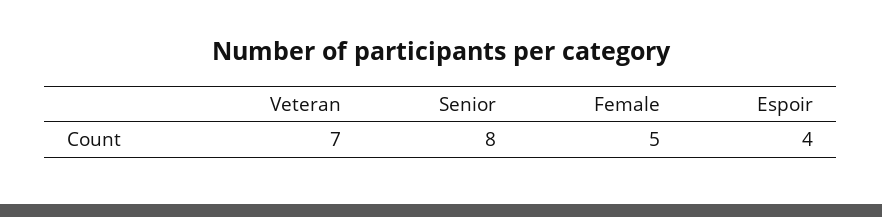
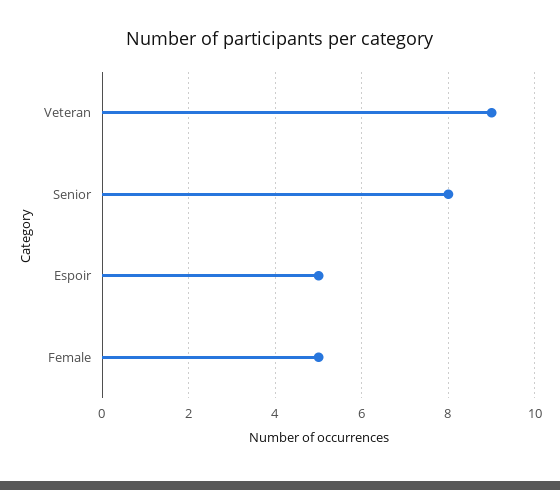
  {
-   "Veteran": 7,
+   "Veteran": 9,
    "Senior": 8,
    "Female": 5,
-   "Espoir": 4
+   "Espoir": 5
  }

